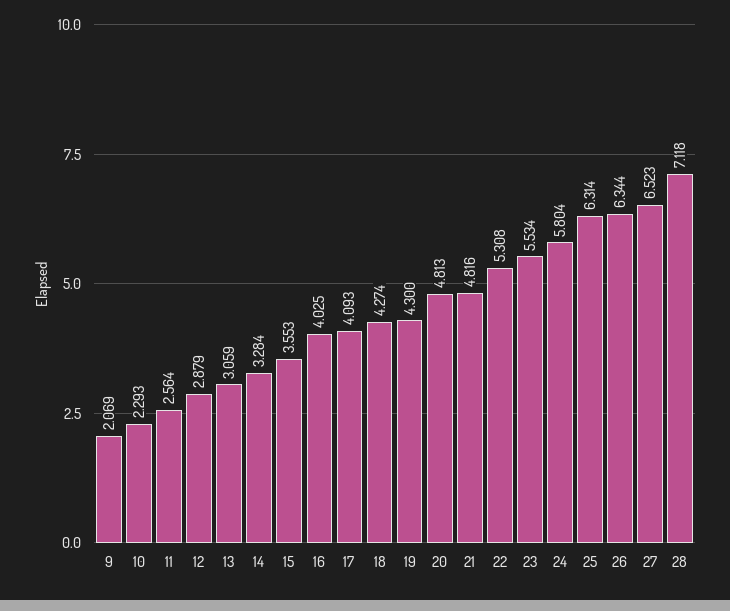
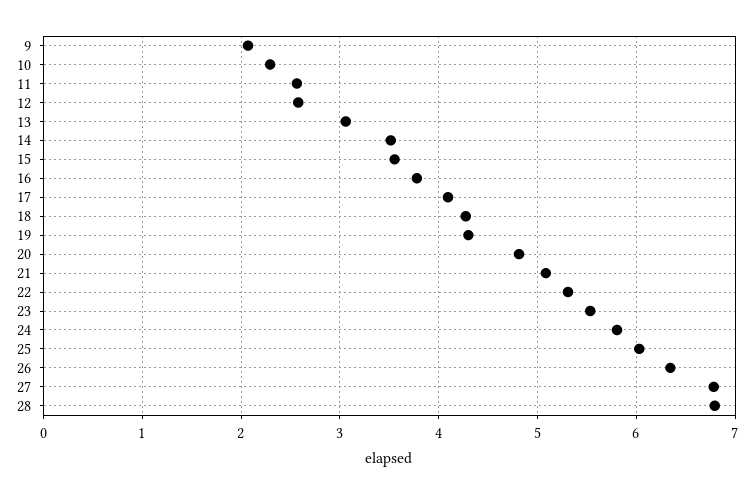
  {
    "9": 2.069,
    "10": 2.293,
    "11": 2.564,
-   "12": 2.879,
+   "12": 2.6,
    "13": 3.059,
-   "14": 3.284,
+   "14": 3.5,
    "15": 3.553,
-   "16": 4.025,
+   "16": 3.8,
    "17": 4.093,
    "18": 4.274,
    "19": 4.3,
    "20": 4.813,
-   "21": 4.816,
+   "21": 5.1,
    "22": 5.308,
    "23": 5.534,
    "24": 5.804,
-   "25": 6.314,
+   "25": 6,
    "26": 6.344,
-   "27": 6.523,
+   "27": 6.8,
-   "28": 7.118
+   "28": 6.8
  }

